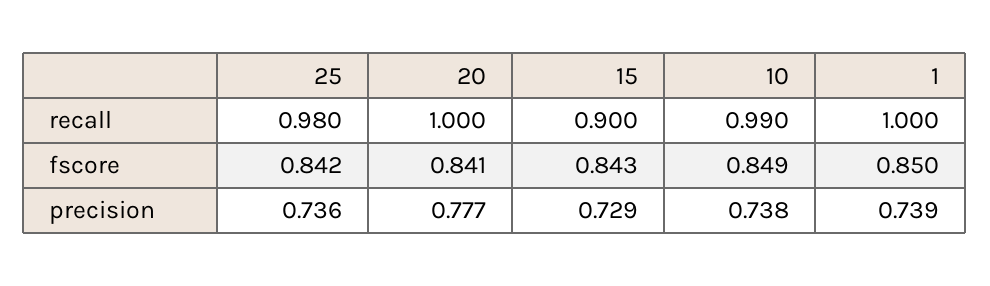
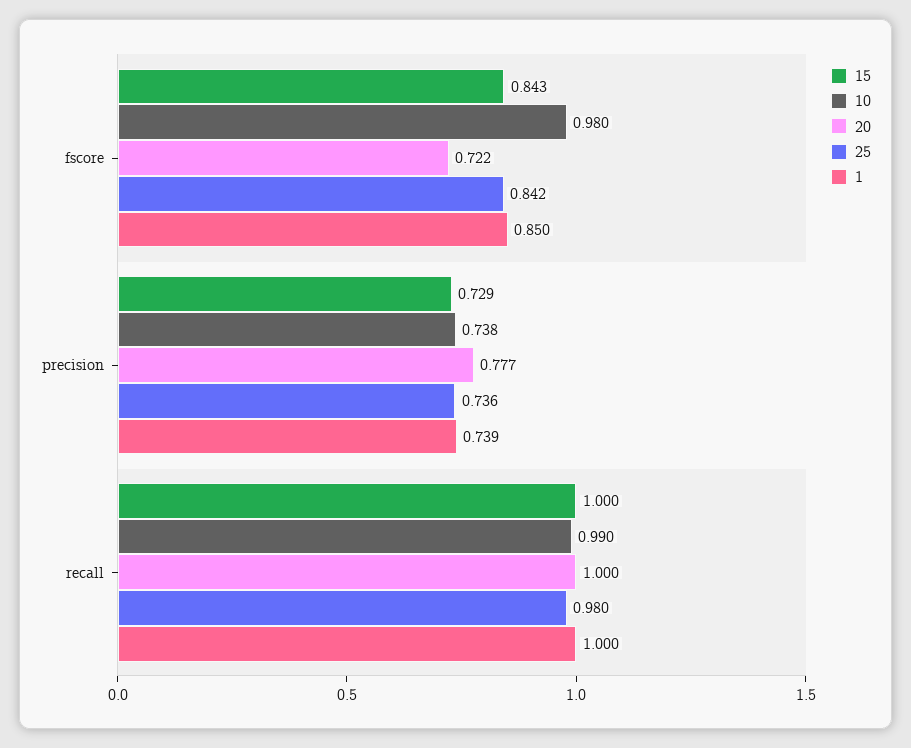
  {
    "25": {
      "recall": 0.98,
      "fscore": 0.842,
      "precision": 0.736
    },
    "20": {
      "recall": 1,
-     "fscore": 0.841,
+     "fscore": 0.722,
      "precision": 0.777
    },
    "15": {
-     "recall": 0.9,
+     "recall": 1,
      "fscore": 0.843,
      "precision": 0.729
    },
    "10": {
      "recall": 0.99,
-     "fscore": 0.849,
+     "fscore": 0.98,
      "precision": 0.738
    },
    "1": {
      "recall": 1,
      "fscore": 0.85,
      "precision": 0.739
    }
  }

